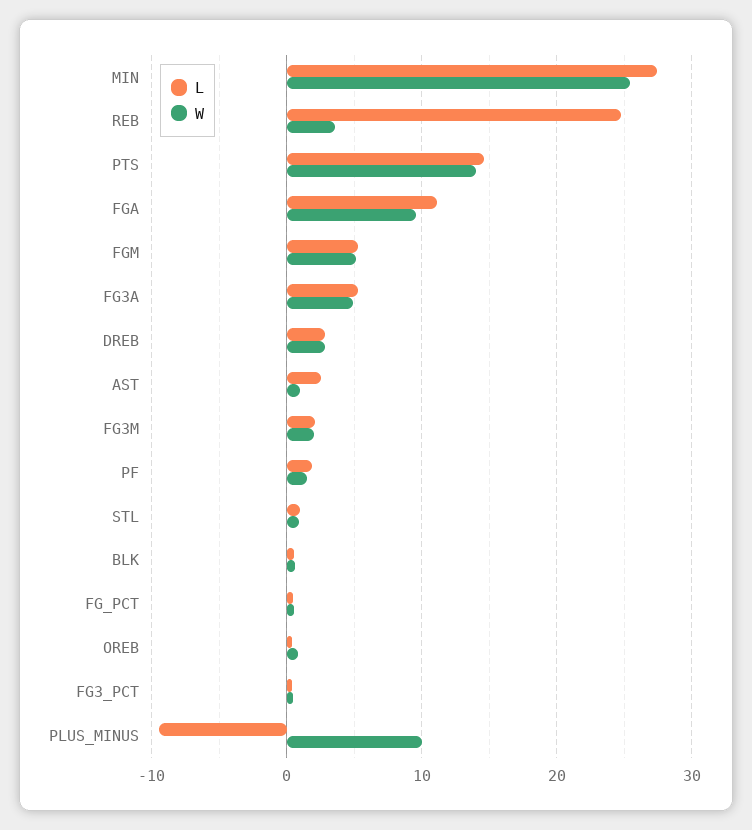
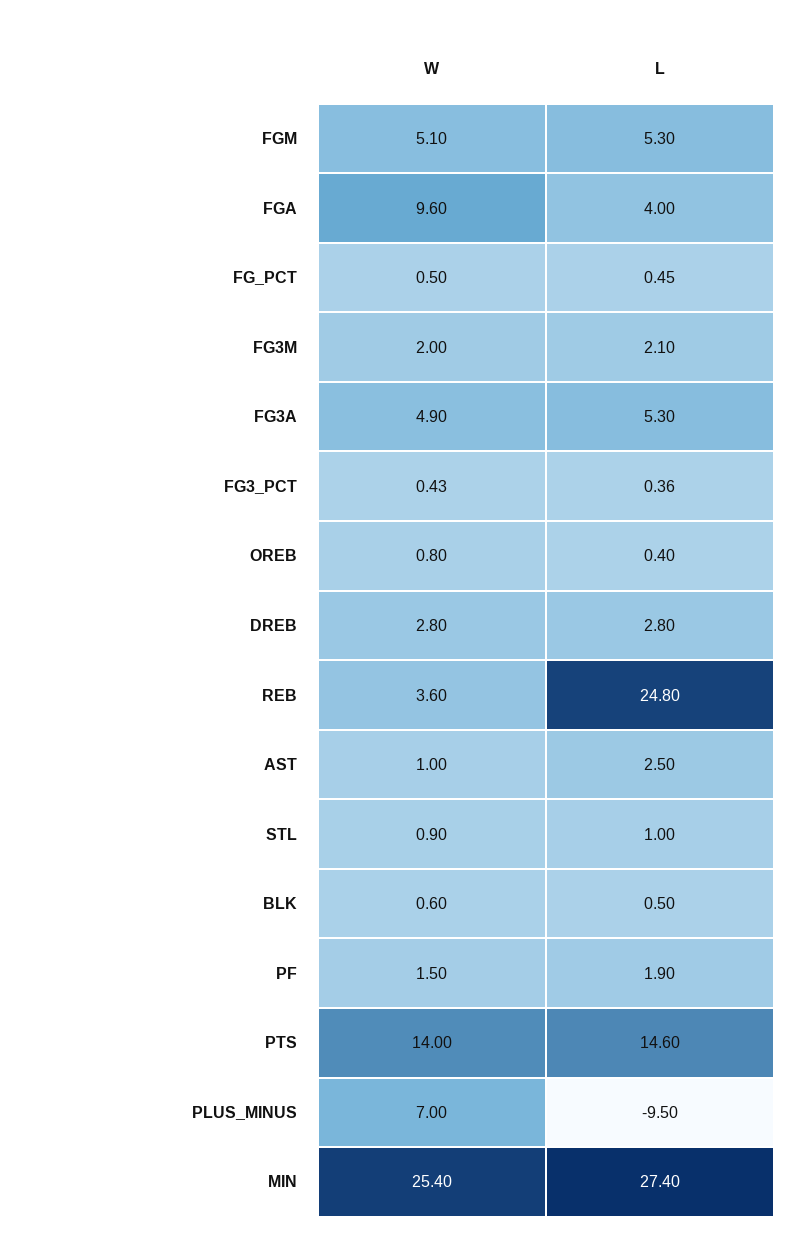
  {
    "L": {
      "MIN": 27.4,
      "REB": 24.8,
      "PTS": 14.6,
-     "FGA": 11,
+     "FGA": 4,
      "FGM": 5.3,
      "FG3A": 5.3,
      "DREB": 2.8,
      "AST": 2.5,
      "FG3M": 2.1,
      "PF": 1.9,
      "STL": 1,
      "BLK": 0.5,
      "FG_PCT": 0.45,
      "OREB": 0.4,
      "FG3_PCT": 0.36,
      "PLUS_MINUS": -9.5
    },
    "W": {
      "MIN": 25.4,
      "REB": 3.6,
      "PTS": 14,
      "FGA": 9.6,
      "FGM": 5.1,
      "FG3A": 4.9,
      "DREB": 2.8,
      "AST": 1,
      "FG3M": 2,
      "PF": 1.5,
      "STL": 0.9,
      "BLK": 0.6,
      "FG_PCT": 0.5,
      "OREB": 0.8,
      "FG3_PCT": 0.43,
-     "PLUS_MINUS": 10
+     "PLUS_MINUS": 7
    }
  }

